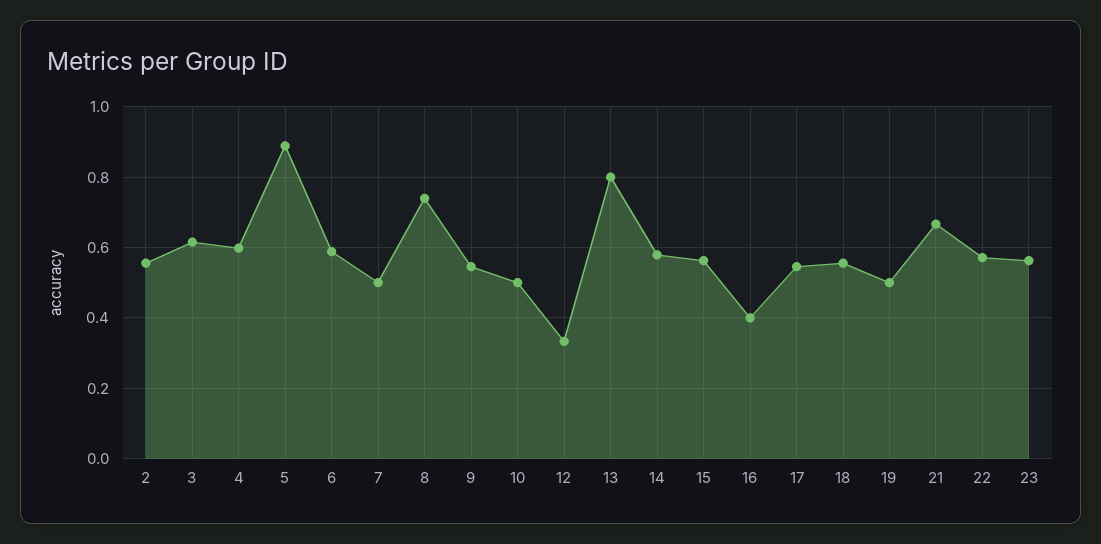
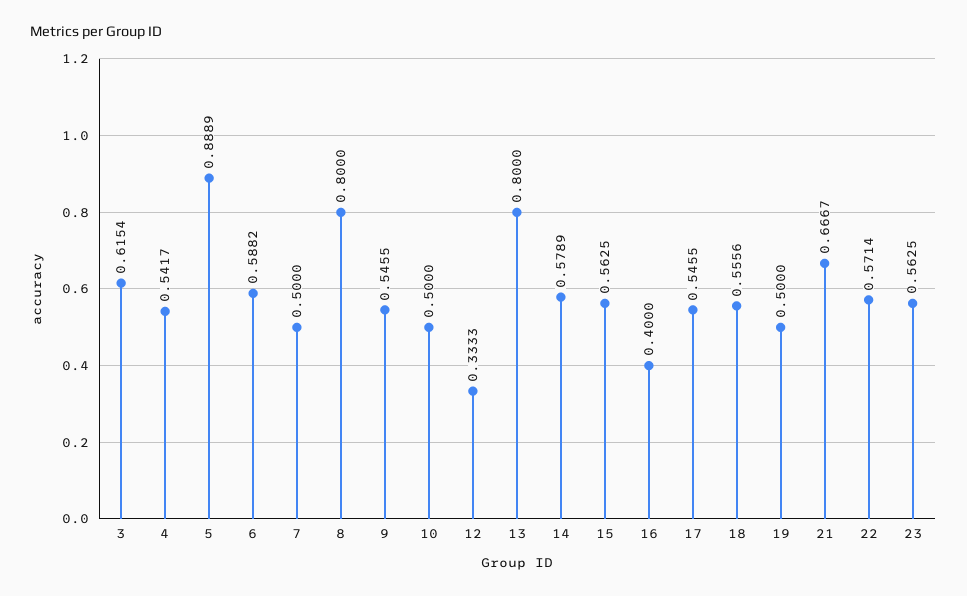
  {
-   "2": 0.56,
    "3": 0.6154,
-   "4": 0.6,
+   "4": 0.5417,
    "5": 0.8889,
    "6": 0.5882,
    "7": 0.5,
-   "8": 0.74,
+   "8": 0.8,
    "9": 0.5455,
    "10": 0.5,
    "12": 0.3333,
    "13": 0.8,
    "14": 0.5789,
    "15": 0.5625,
    "16": 0.4,
    "17": 0.5455,
    "18": 0.5556,
    "19": 0.5,
    "21": 0.6667,
    "22": 0.5714,
    "23": 0.5625
  }

